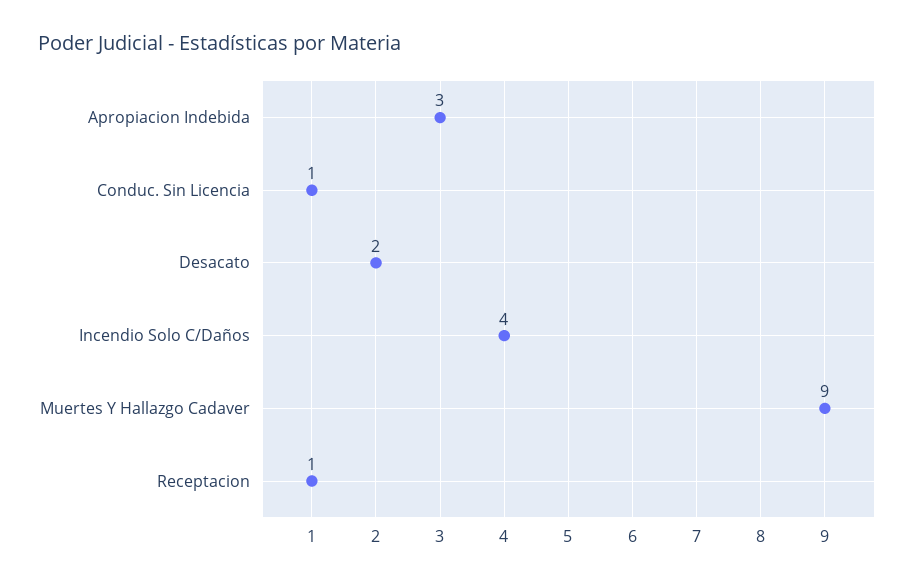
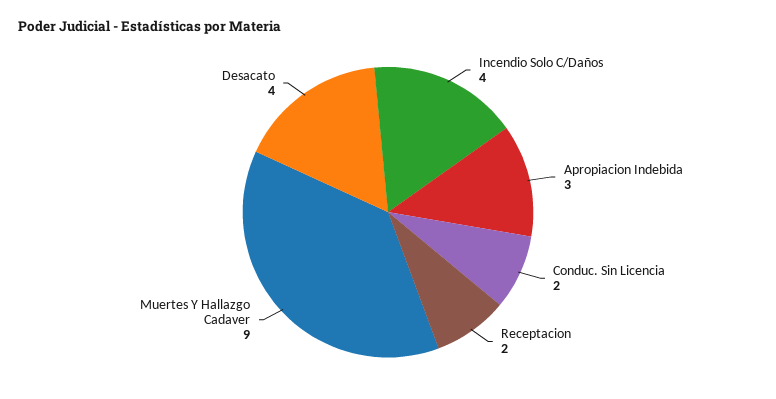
  {
    "Apropiacion Indebida": 3,
-   "Conduc. Sin Licencia": 1,
+   "Conduc. Sin Licencia": 2,
-   "Desacato": 2,
+   "Desacato": 4,
    "Incendio Solo C/Daños": 4,
    "Muertes Y Hallazgo Cadaver": 9,
-   "Receptacion": 1
+   "Receptacion": 2
  }

